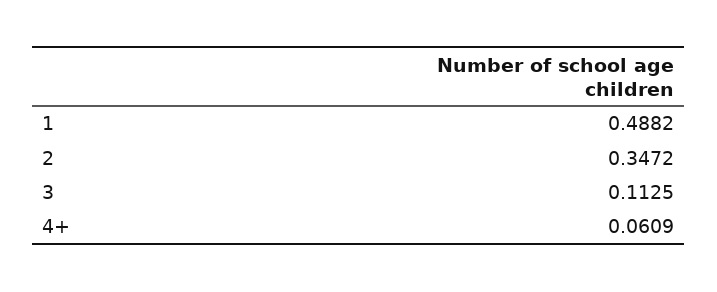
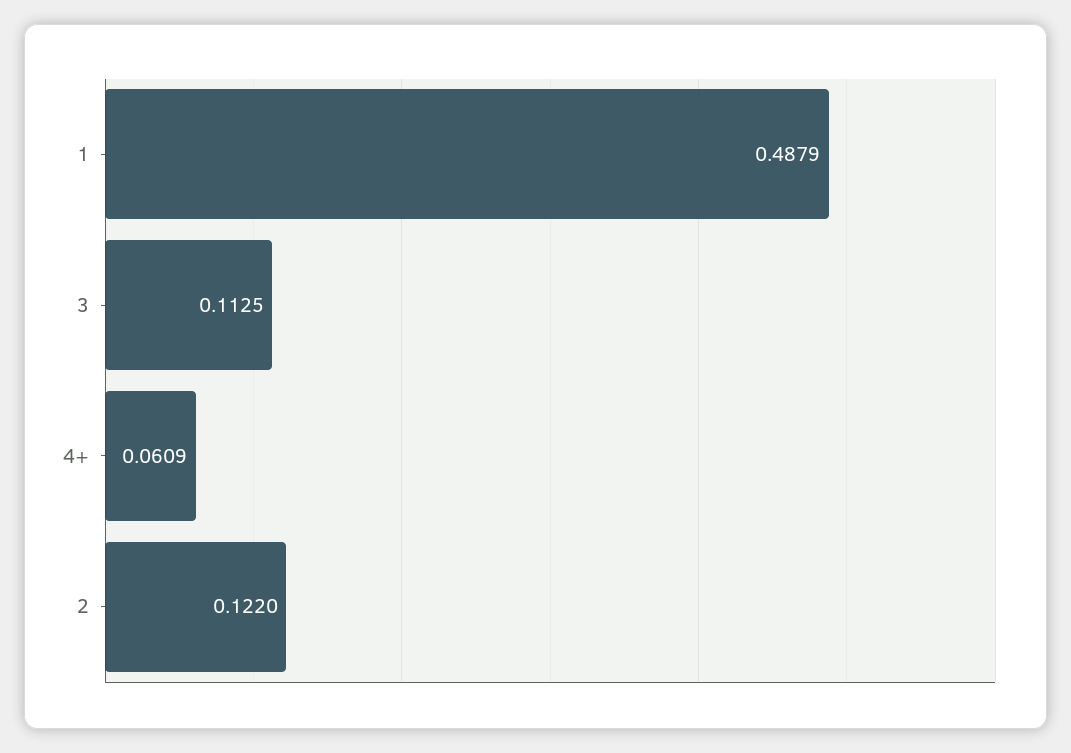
  {
-   "1": 0.4882,
+   "1": 0.4879,
-   "2": 0.3472,
+   "2": 0.122,
    "3": 0.1125,
    "4+": 0.0609
  }

